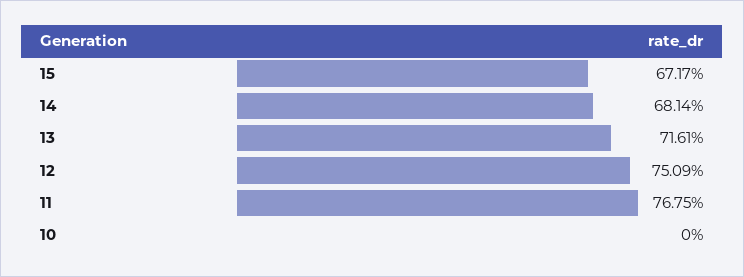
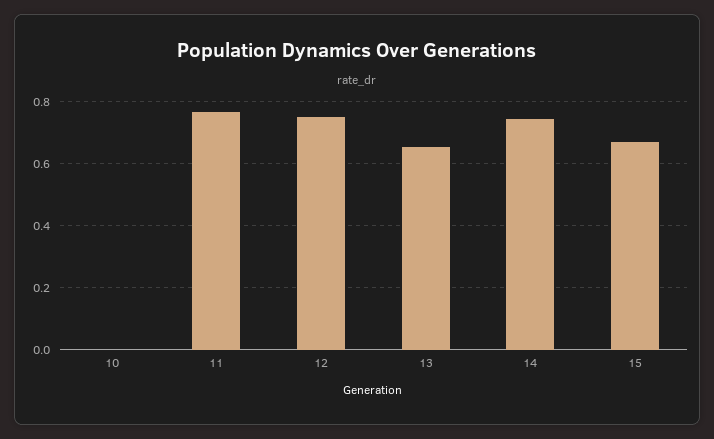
  {
    "15": 0.6717,
-   "14": 0.6814,
+   "14": 0.74,
-   "13": 0.7161,
+   "13": 0.66,
    "12": 0.7509,
    "11": 0.7675,
    "10": 0
  }

